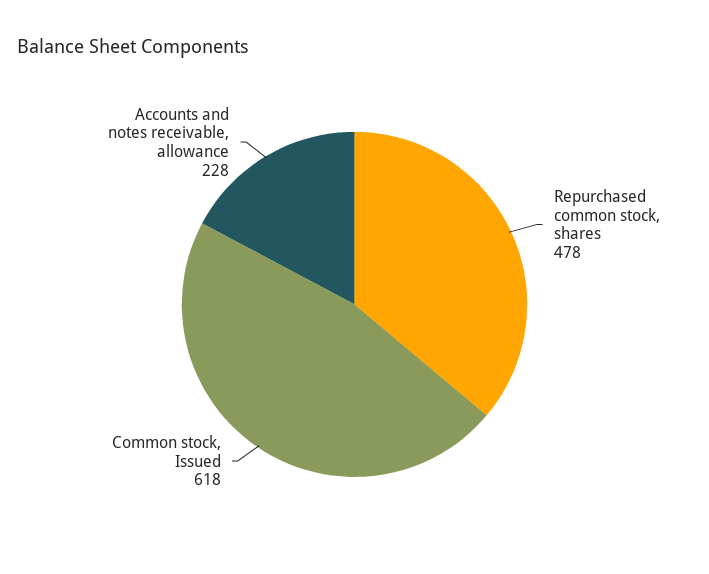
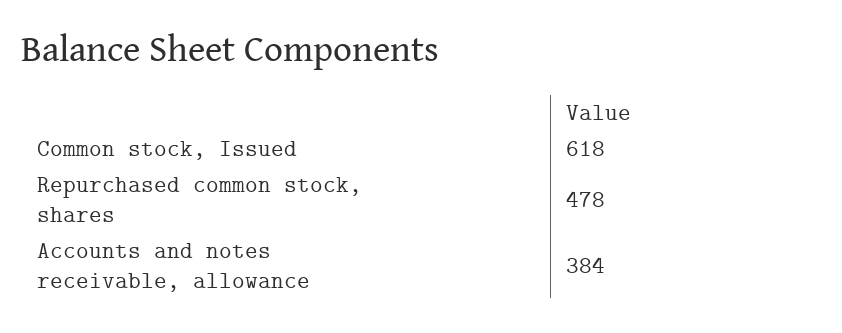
  {
    "Repurchased common stock, shares": 478,
    "Common stock, Issued": 618,
-   "Accounts and notes receivable, allowance": 228
+   "Accounts and notes receivable, allowance": 384
  }

